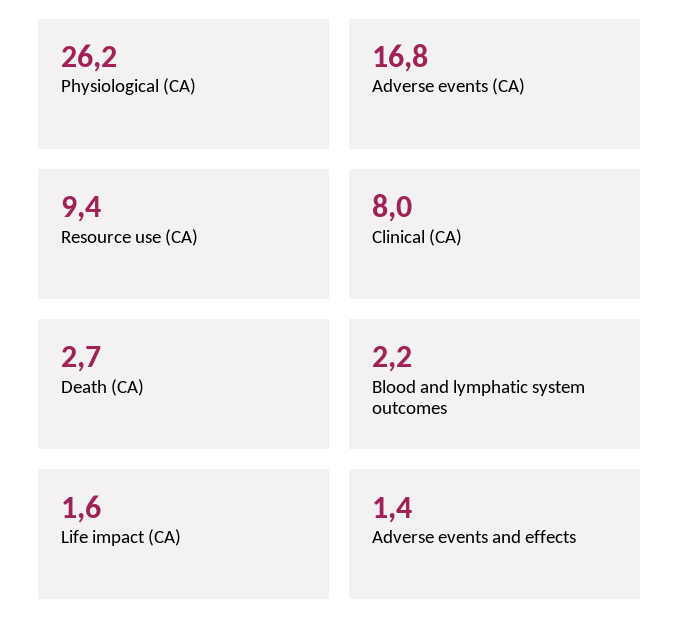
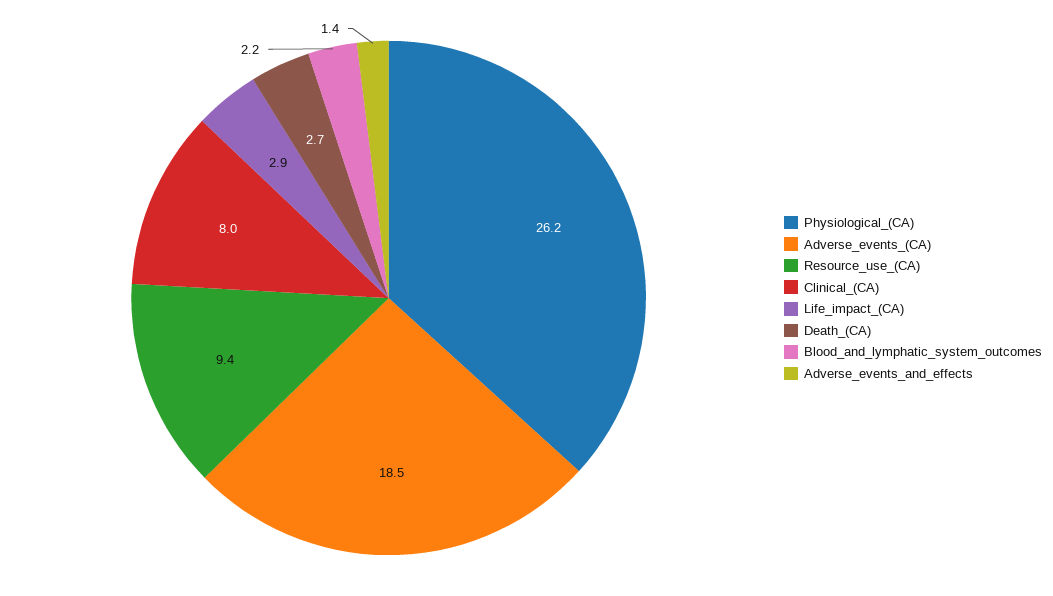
  {
    "Physiological (CA)": 26.2,
-   "Adverse events (CA)": 16.8,
+   "Adverse events (CA)": 18.5,
    "Resource use (CA)": 9.4,
    "Clinical (CA)": 8,
    "Death (CA)": 2.7,
    "Blood and lymphatic system outcomes": 2.2,
-   "Life impact (CA)": 1.6,
+   "Life impact (CA)": 2.9,
    "Adverse events and effects": 1.4
  }

